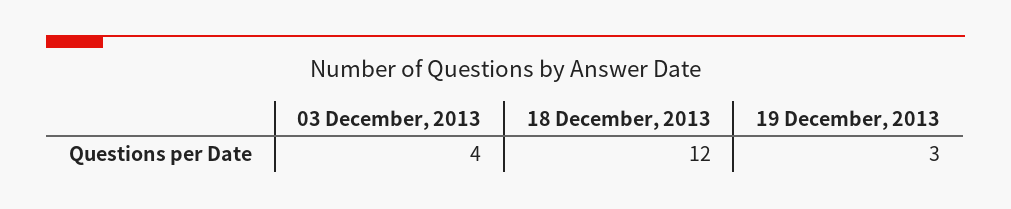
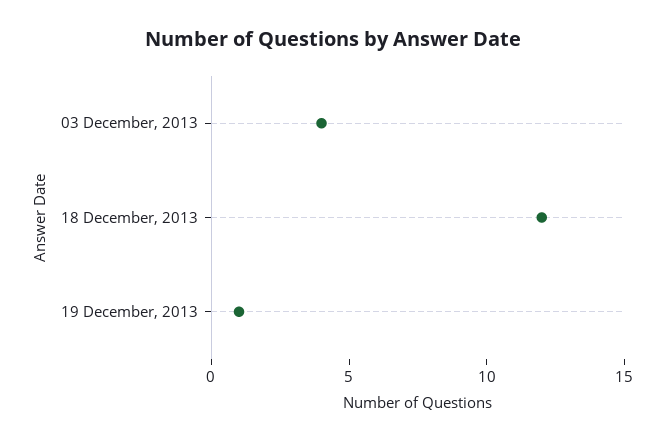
  {
    "03 December, 2013": 4,
    "18 December, 2013": 12,
-   "19 December, 2013": 3
+   "19 December, 2013": 1
  }

